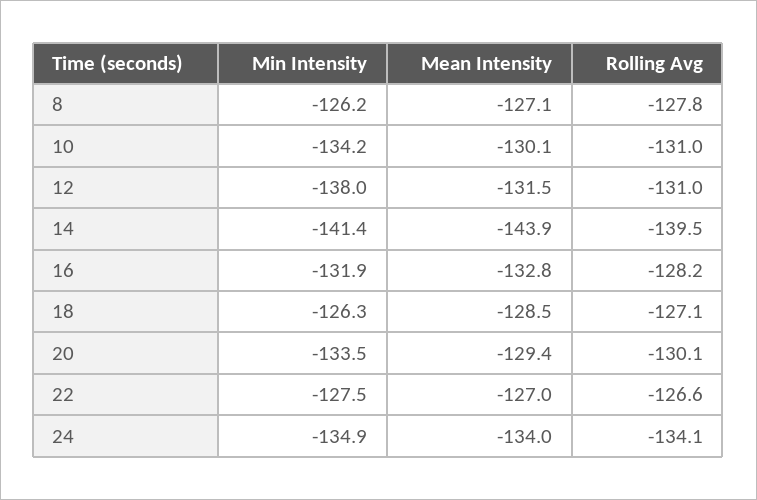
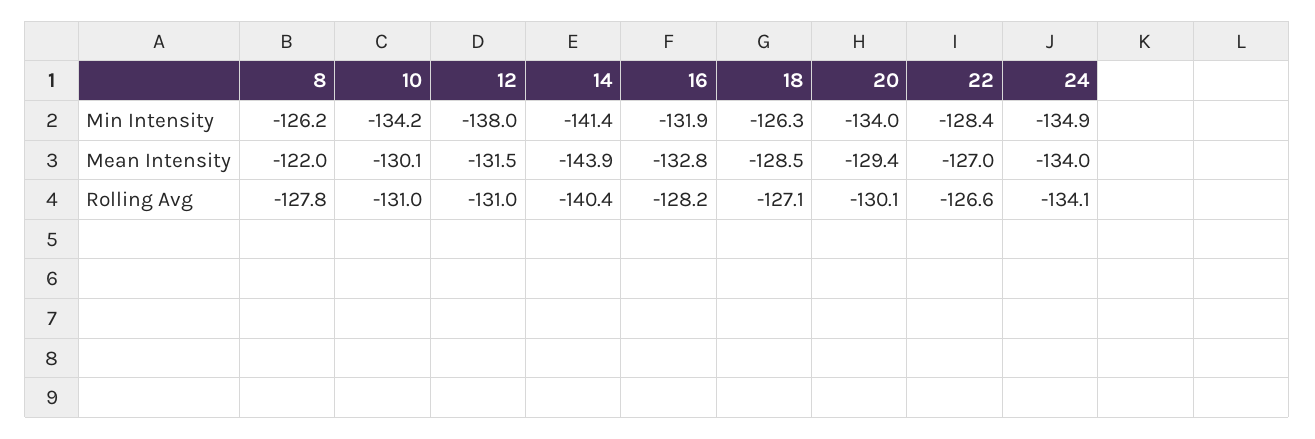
  {
    "Min Intensity": {
      "8": -126.2,
      "10": -134.2,
      "12": -138,
      "14": -141.4,
      "16": -131.9,
      "18": -126.3,
-     "20": -133.5,
+     "20": -134,
-     "22": -127.5,
+     "22": -128.4,
      "24": -134.9
    },
    "Mean Intensity": {
-     "8": -127.1,
+     "8": -122,
      "10": -130.1,
      "12": -131.5,
      "14": -143.9,
      "16": -132.8,
      "18": -128.5,
      "20": -129.4,
      "22": -127,
      "24": -134
    },
    "Rolling Avg": {
      "8": -127.8,
      "10": -131,
      "12": -131,
-     "14": -139.5,
+     "14": -140.4,
      "16": -128.2,
      "18": -127.1,
      "20": -130.1,
      "22": -126.6,
      "24": -134.1
    }
  }

